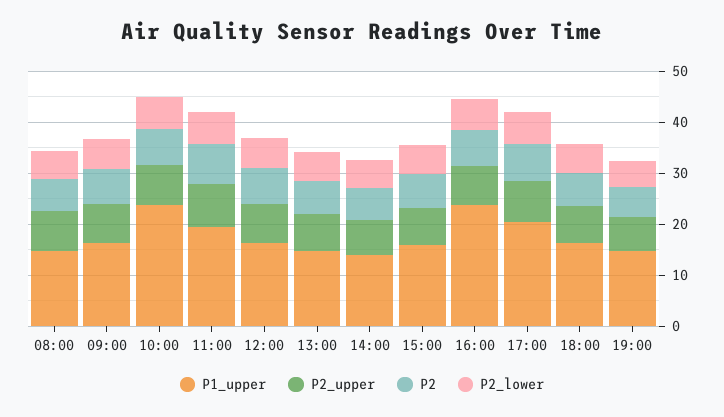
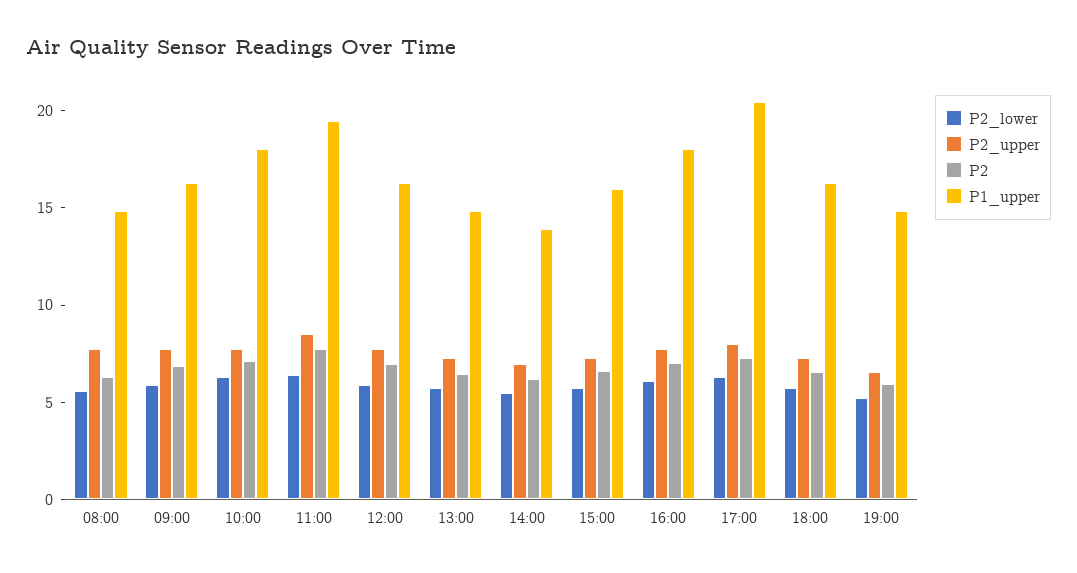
  {
    "P1_upper": {
      "08:00": 15,
      "09:00": 16,
-     "10:00": 24,
+     "10:00": 18,
      "11:00": 19,
      "12:00": 16,
      "13:00": 15,
      "14:00": 14,
      "15:00": 16,
-     "16:00": 24,
+     "16:00": 18,
      "17:00": 20,
      "18:00": 16,
      "19:00": 15
    },
    "P2_upper": {
      "08:00": 8,
      "09:00": 8,
      "10:00": 8,
      "11:00": 9,
      "12:00": 8,
      "13:00": 7,
      "14:00": 7,
      "15:00": 7,
      "16:00": 8,
      "17:00": 8,
      "18:00": 7,
      "19:00": 7
    },
    "P2": {
      "08:00": 6,
      "09:00": 7,
      "10:00": 7,
      "11:00": 8,
      "12:00": 7,
      "13:00": 6,
      "14:00": 6,
      "15:00": 7,
      "16:00": 7,
      "17:00": 7,
      "18:00": 7,
      "19:00": 6
    },
    "P2_lower": {
      "08:00": 6,
      "09:00": 6,
      "10:00": 6,
      "11:00": 6,
      "12:00": 6,
      "13:00": 6,
      "14:00": 5,
      "15:00": 6,
      "16:00": 6,
      "17:00": 6,
      "18:00": 6,
      "19:00": 5
    }
  }

